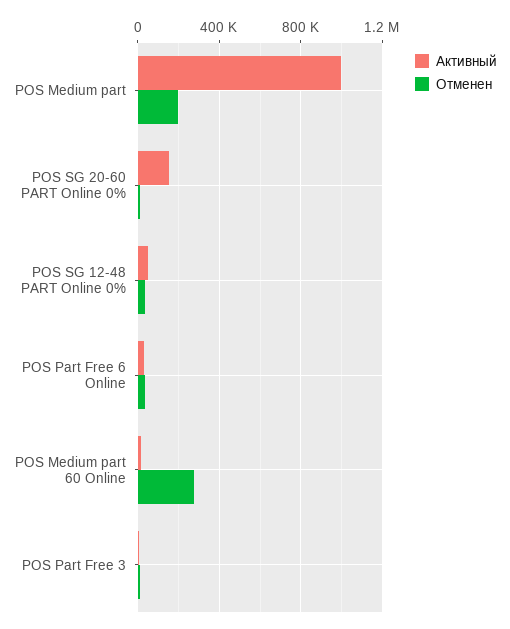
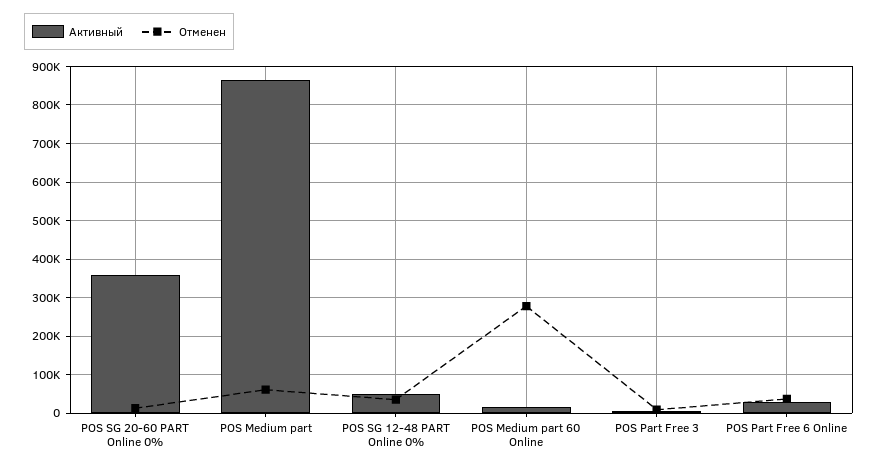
  {
    "Активный": {
-     "POS Medium part": 1000000,
+     "POS Medium part": 860000,
-     "POS SG 20-60 PART Online 0%": 150000,
+     "POS SG 20-60 PART Online 0%": 360000,
      "POS SG 12-48 PART Online 0%": 40000,
      "POS Part Free 6 Online": 20000,
      "POS Medium part 60 Online": 20000,
      "POS Part Free 3": 0
    },
    "Отменен": {
-     "POS Medium part": 200000,
+     "POS Medium part": 60000,
      "POS SG 20-60 PART Online 0%": 20000,
      "POS SG 12-48 PART Online 0%": 40000,
      "POS Part Free 6 Online": 40000,
      "POS Medium part 60 Online": 280000,
      "POS Part Free 3": 0
    }
  }

